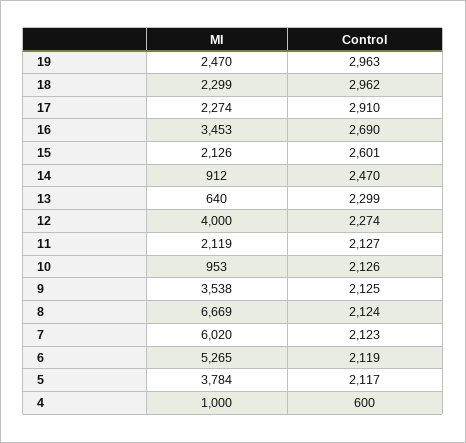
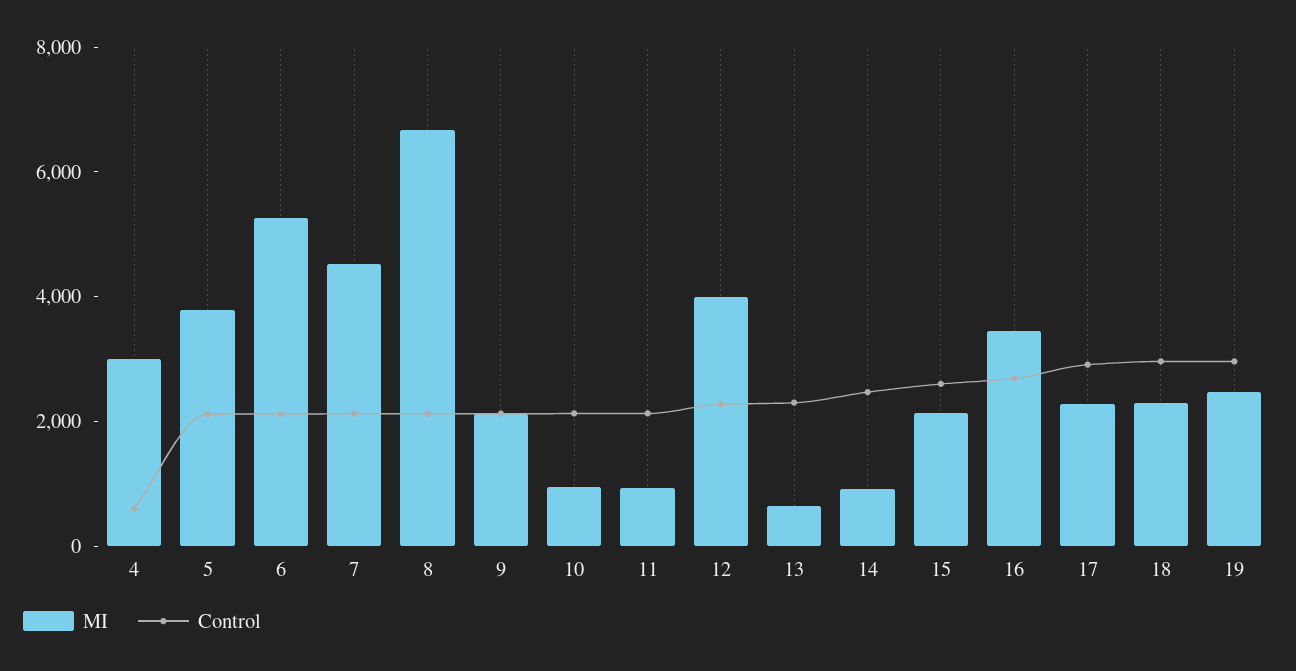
  {
    "MI": {
      "19": 2470,
      "18": 2299,
      "17": 2274,
      "16": 3453,
      "15": 2126,
      "14": 912,
      "13": 640,
      "12": 4000,
-     "11": 2119,
+     "11": 1000,
      "10": 953,
-     "9": 3538,
+     "9": 2000,
      "8": 6669,
-     "7": 6020,
+     "7": 4500,
      "6": 5265,
      "5": 3784,
-     "4": 1000
+     "4": 3000
    },
    "Control": {
      "19": 2963,
      "18": 2962,
      "17": 2910,
      "16": 2690,
      "15": 2601,
      "14": 2470,
      "13": 2299,
      "12": 2274,
      "11": 2127,
      "10": 2126,
      "9": 2125,
      "8": 2124,
      "7": 2123,
      "6": 2119,
      "5": 2117,
      "4": 600
    }
  }

